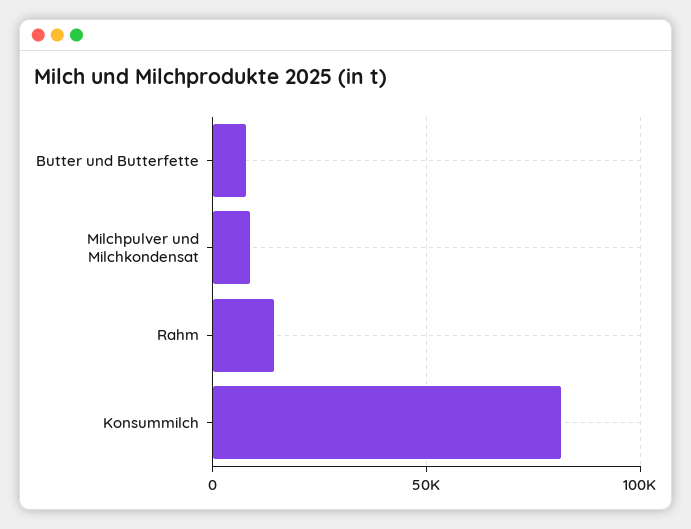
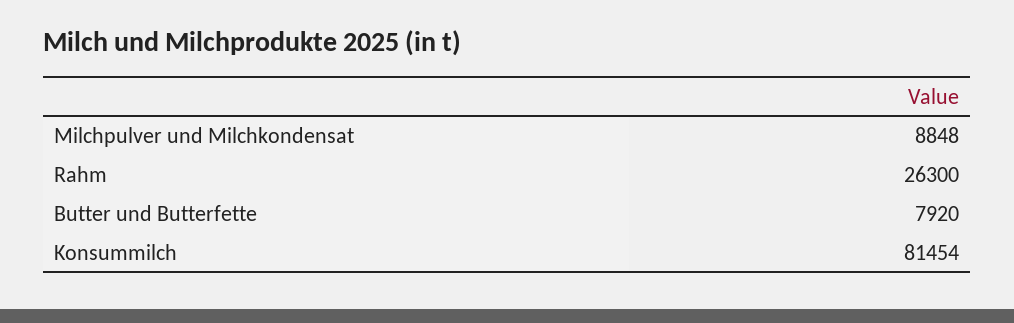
  {
    "Butter und Butterfette": 7920,
    "Milchpulver und Milchkondensat": 8848,
-   "Rahm": 15000,
+   "Rahm": 26300,
    "Konsummilch": 81454
  }

